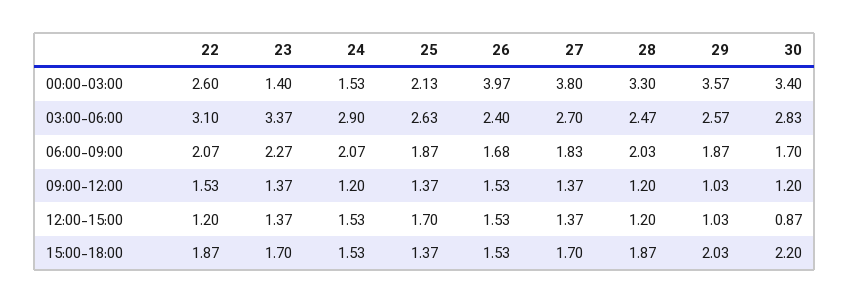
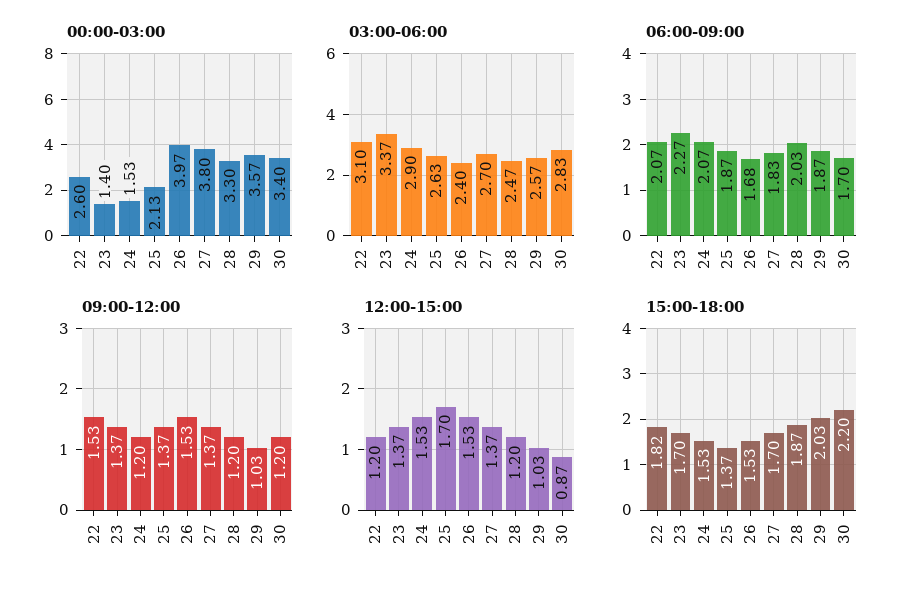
  {
    "00:00-03:00": {
      "22": 2.6,
      "23": 1.4,
      "24": 1.53,
      "25": 2.13,
      "26": 3.97,
      "27": 3.8,
      "28": 3.3,
      "29": 3.57,
      "30": 3.4
    },
    "03:00-06:00": {
      "22": 3.1,
      "23": 3.37,
      "24": 2.9,
      "25": 2.63,
      "26": 2.4,
      "27": 2.7,
      "28": 2.47,
      "29": 2.57,
      "30": 2.83
    },
    "06:00-09:00": {
      "22": 2.07,
      "23": 2.27,
      "24": 2.07,
      "25": 1.87,
      "26": 1.68,
      "27": 1.83,
      "28": 2.03,
      "29": 1.87,
      "30": 1.7
    },
    "09:00-12:00": {
      "22": 1.53,
      "23": 1.37,
      "24": 1.2,
      "25": 1.37,
      "26": 1.53,
      "27": 1.37,
      "28": 1.2,
      "29": 1.03,
      "30": 1.2
    },
    "12:00-15:00": {
      "22": 1.2,
      "23": 1.37,
      "24": 1.53,
      "25": 1.7,
      "26": 1.53,
      "27": 1.37,
      "28": 1.2,
      "29": 1.03,
      "30": 0.87
    },
    "15:00-18:00": {
-     "22": 1.87,
+     "22": 1.82,
      "23": 1.7,
      "24": 1.53,
      "25": 1.37,
      "26": 1.53,
      "27": 1.7,
      "28": 1.87,
      "29": 2.03,
      "30": 2.2
    }
  }

